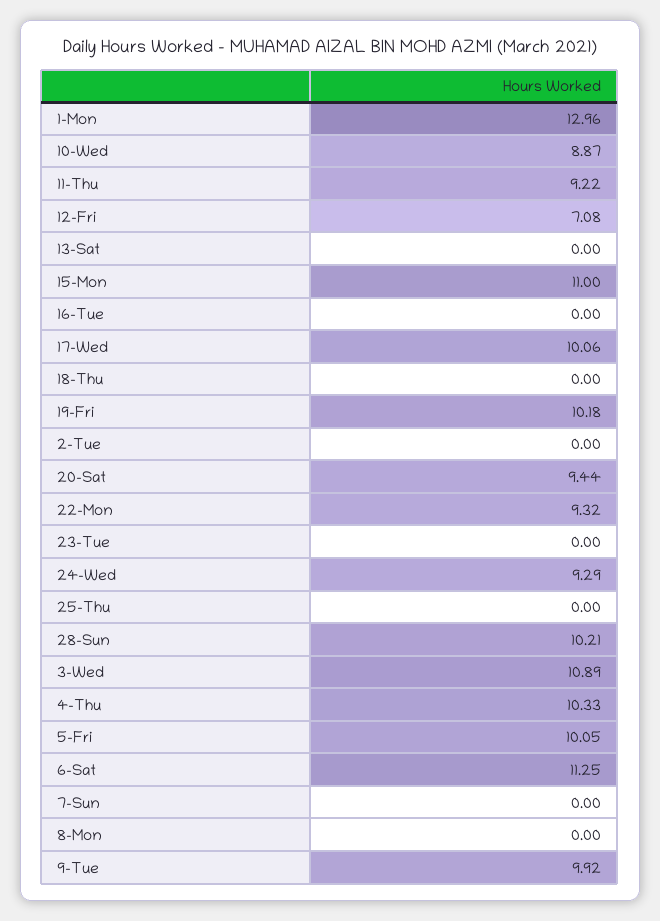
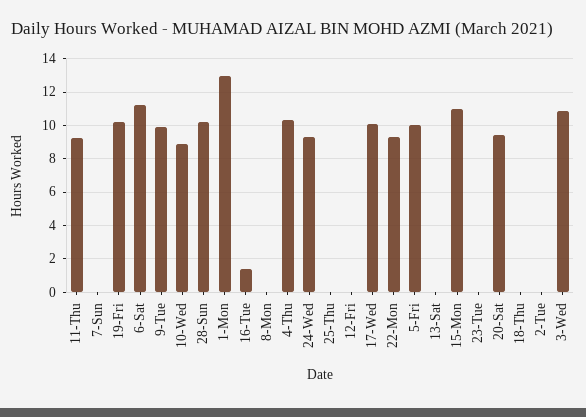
  {
    "1-Mon": 12.96,
    "10-Wed": 8.87,
    "11-Thu": 9.22,
-   "12-Fri": 7.08,
+   "12-Fri": 0,
    "13-Sat": 0,
    "15-Mon": 11,
-   "16-Tue": 0,
+   "16-Tue": 1.5,
    "17-Wed": 10.06,
    "18-Thu": 0,
    "19-Fri": 10.18,
    "2-Tue": 0,
    "20-Sat": 9.44,
    "22-Mon": 9.32,
    "23-Tue": 0,
    "24-Wed": 9.29,
    "25-Thu": 0,
    "28-Sun": 10.21,
    "3-Wed": 10.89,
    "4-Thu": 10.33,
    "5-Fri": 10.05,
    "6-Sat": 11.25,
    "7-Sun": 0,
    "8-Mon": 0,
    "9-Tue": 9.92
  }

